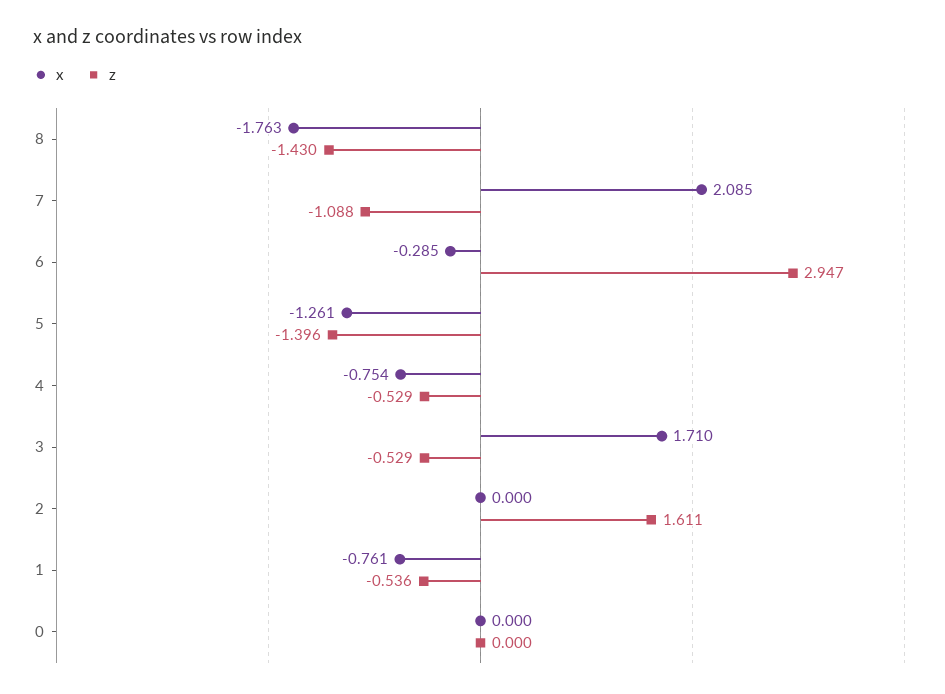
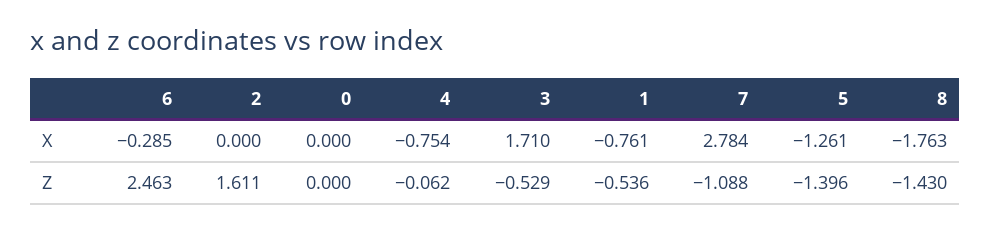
  {
    "x": {
      "8": -1.763,
-     "7": 2.085,
+     "7": 2.784,
      "6": -0.285,
      "5": -1.261,
      "4": -0.754,
      "3": 1.71,
      "2": 0,
      "1": -0.761,
      "0": 0
    },
    "z": {
      "8": -1.43,
      "7": -1.088,
-     "6": 2.947,
+     "6": 2.463,
      "5": -1.396,
-     "4": -0.529,
+     "4": -0.062,
      "3": -0.529,
      "2": 1.611,
      "1": -0.536,
      "0": 0
    }
  }

